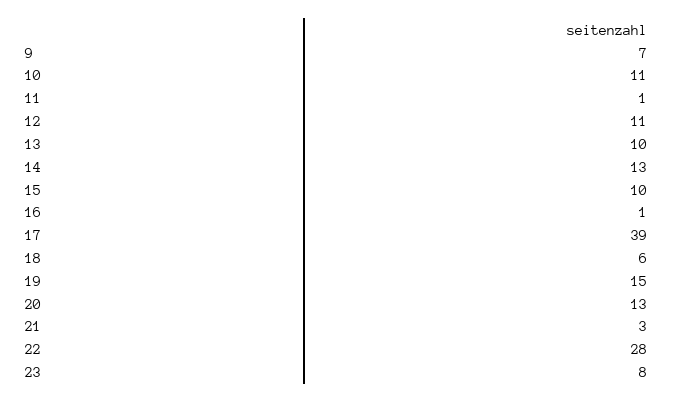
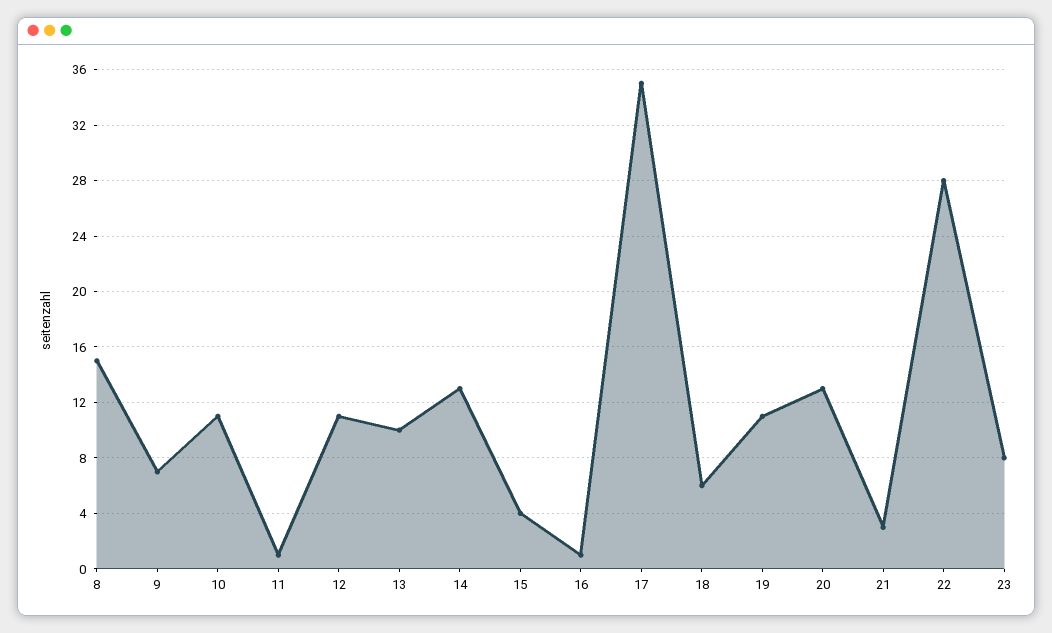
  {
    "9": 7,
    "10": 11,
    "11": 1,
    "12": 11,
    "13": 10,
    "14": 13,
-   "15": 10,
+   "15": 4,
    "16": 1,
-   "17": 39,
+   "17": 35,
    "18": 6,
-   "19": 15,
+   "19": 11,
    "20": 13,
    "21": 3,
    "22": 28,
-   "23": 8
+   "23": 8,
+   "8": 15
  }

